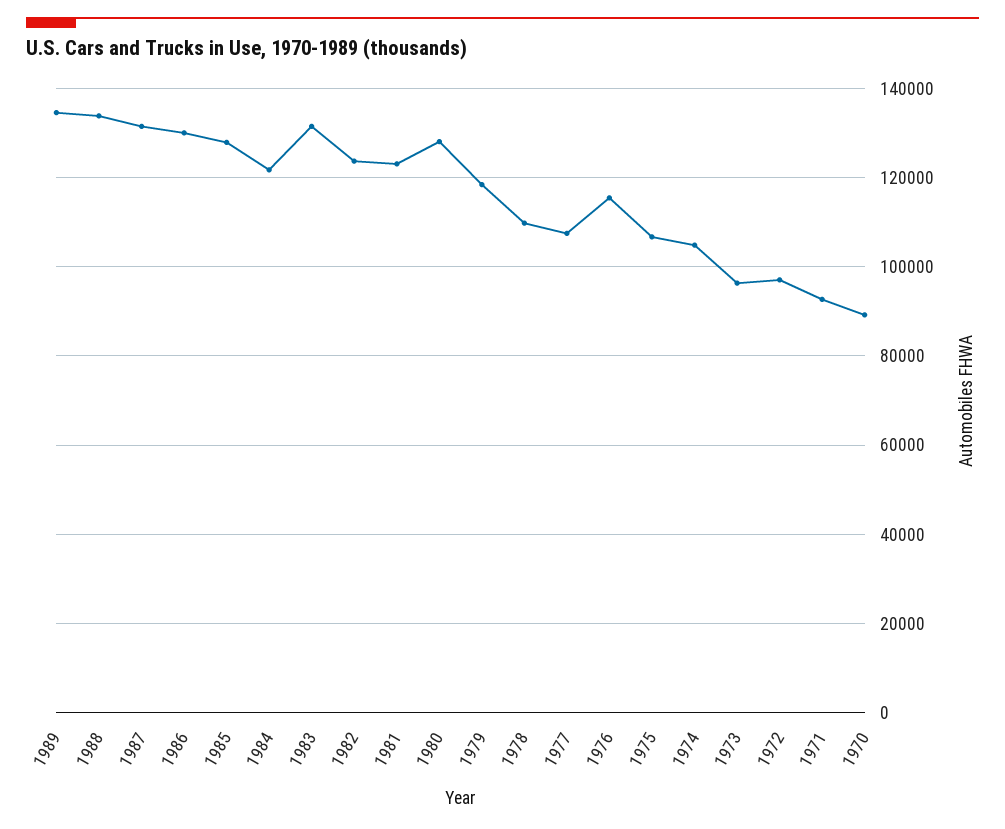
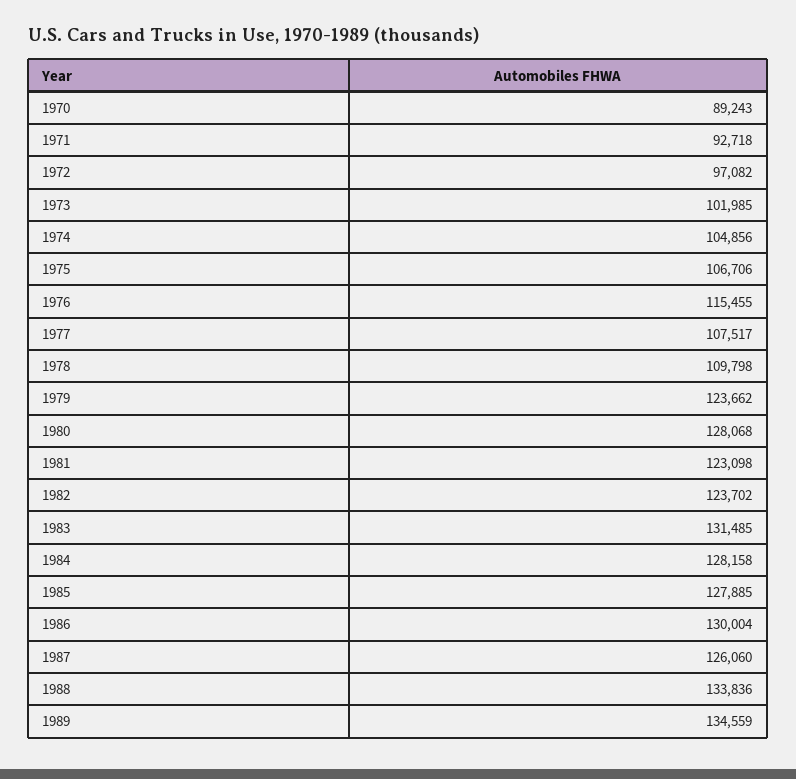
  {
    "1989": 134559,
    "1988": 133836,
-   "1987": 132000,
+   "1987": 126060,
    "1986": 130004,
    "1985": 127885,
-   "1984": 122000,
+   "1984": 128158,
    "1983": 131485,
    "1982": 123702,
    "1981": 123098,
    "1980": 128068,
-   "1979": 118000,
+   "1979": 123662,
    "1978": 109798,
    "1977": 107517,
    "1976": 115455,
    "1975": 106706,
    "1974": 104856,
-   "1973": 96000,
+   "1973": 101985,
    "1972": 97082,
    "1971": 92718,
    "1970": 89243
  }

